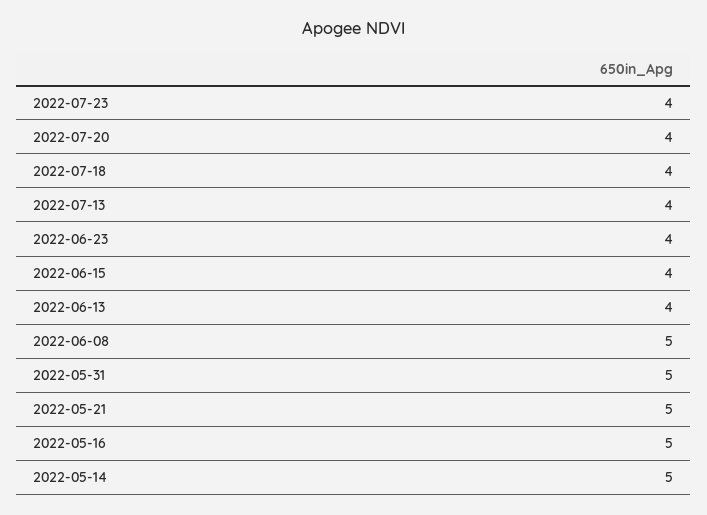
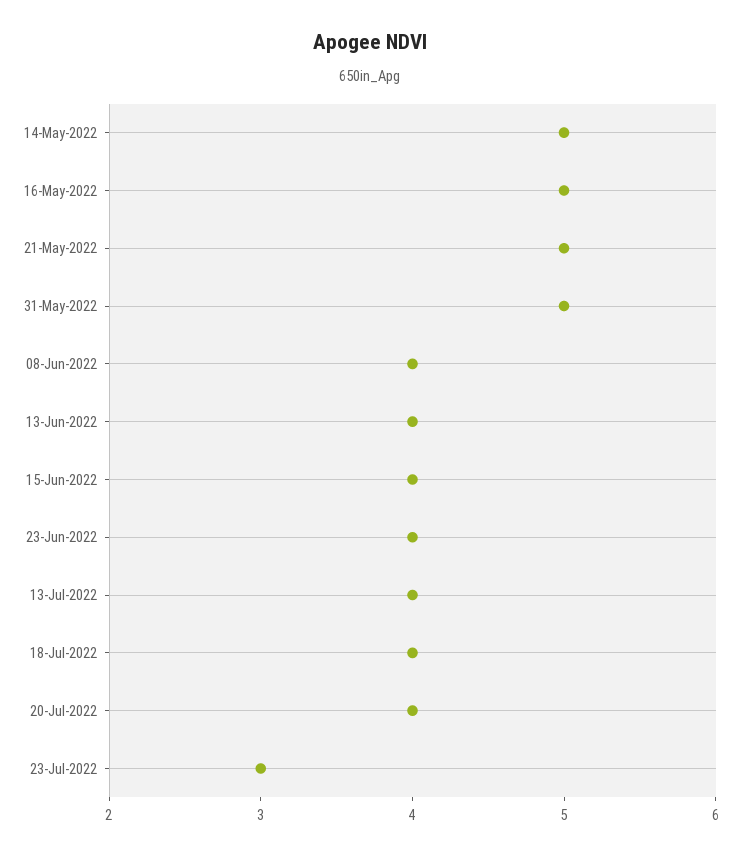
  {
-   "2022-07-23": 4,
+   "2022-07-23": 3,
    "2022-07-20": 4,
    "2022-07-18": 4,
    "2022-07-13": 4,
    "2022-06-23": 4,
    "2022-06-15": 4,
    "2022-06-13": 4,
-   "2022-06-08": 5,
+   "2022-06-08": 4,
    "2022-05-31": 5,
    "2022-05-21": 5,
    "2022-05-16": 5,
    "2022-05-14": 5
  }

